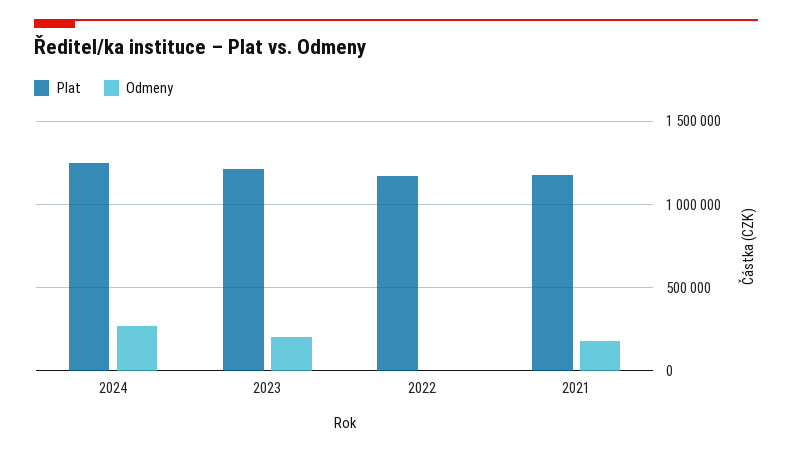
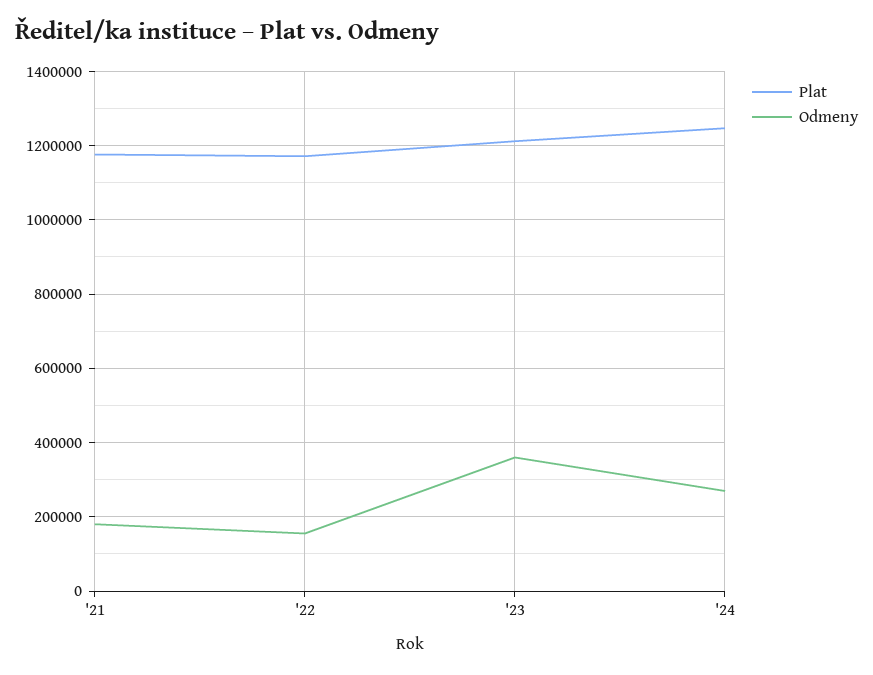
  {
    "Plat": {
      "2024": 1240000,
      "2023": 1220000,
      "2022": 1180000,
      "2021": 1180000
    },
    "Odmeny": {
      "2024": 280000,
-     "2023": 200000,
+     "2023": 360000,
-     "2022": 0,
+     "2022": 160000,
      "2021": 180000
    }
  }

